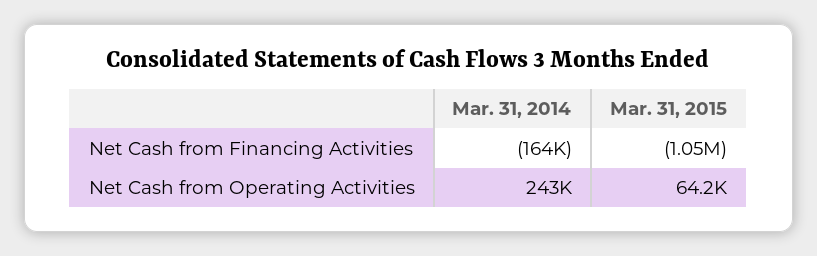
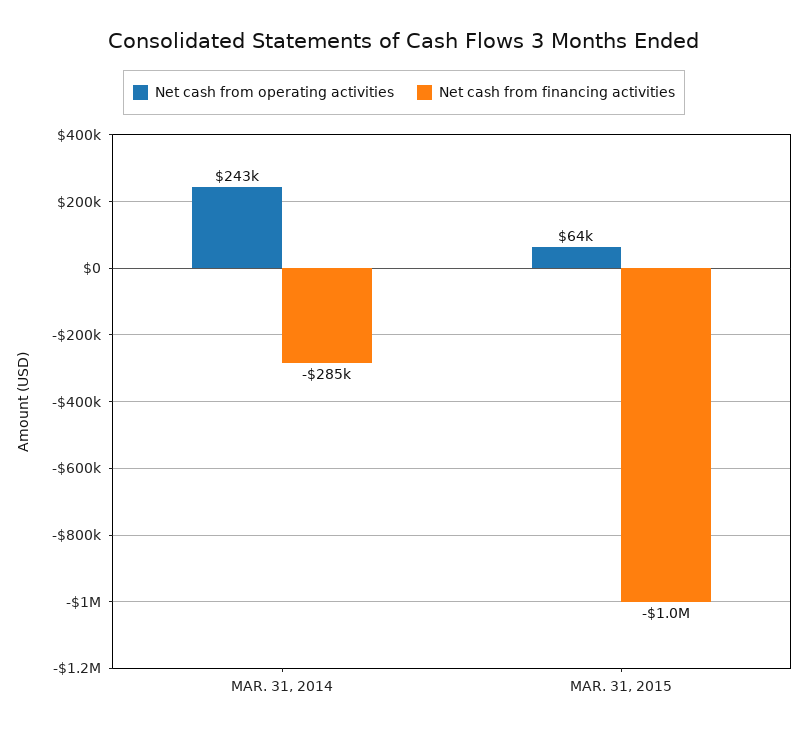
  {
    "Net Cash from Financing Activities": {
-     "Mar. 31, 2014": -164000,
+     "Mar. 31, 2014": -285000,
      "Mar. 31, 2015": -1050000
    },
    "Net Cash from Operating Activities": {
      "Mar. 31, 2014": 243000,
      "Mar. 31, 2015": 64200
    }
  }

